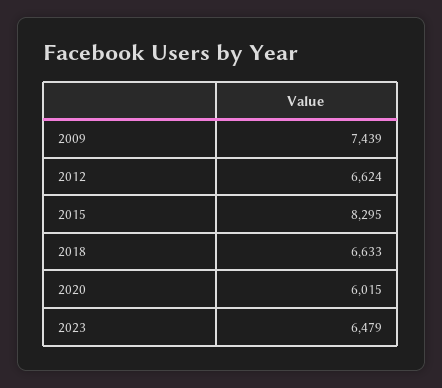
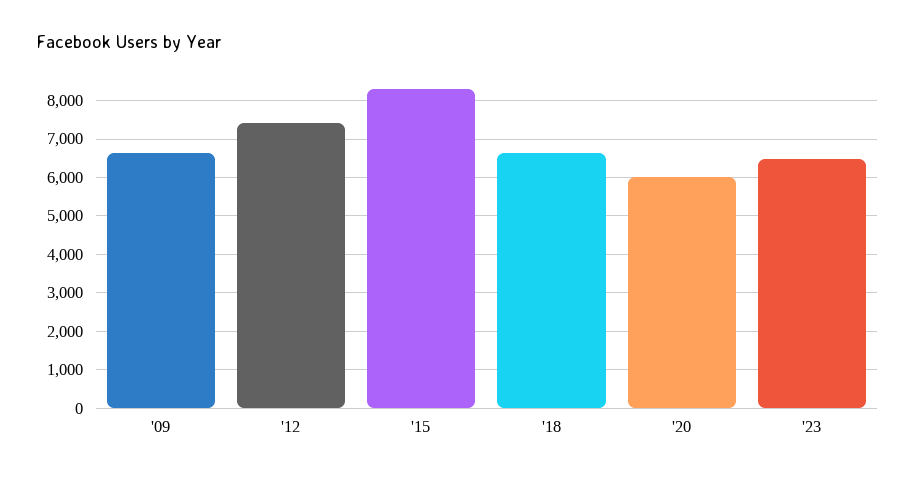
  {
-   "2009": 7439,
+   "2009": 6600,
-   "2012": 6624,
+   "2012": 7400,
    "2015": 8295,
    "2018": 6633,
    "2020": 6015,
    "2023": 6479
  }

